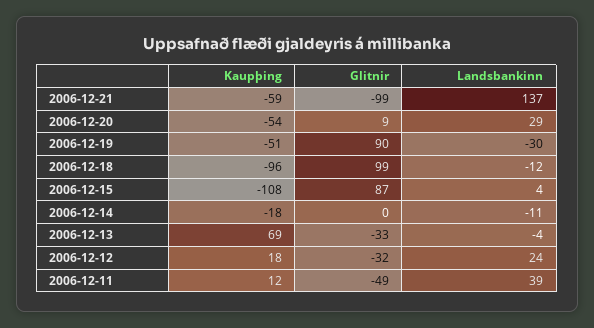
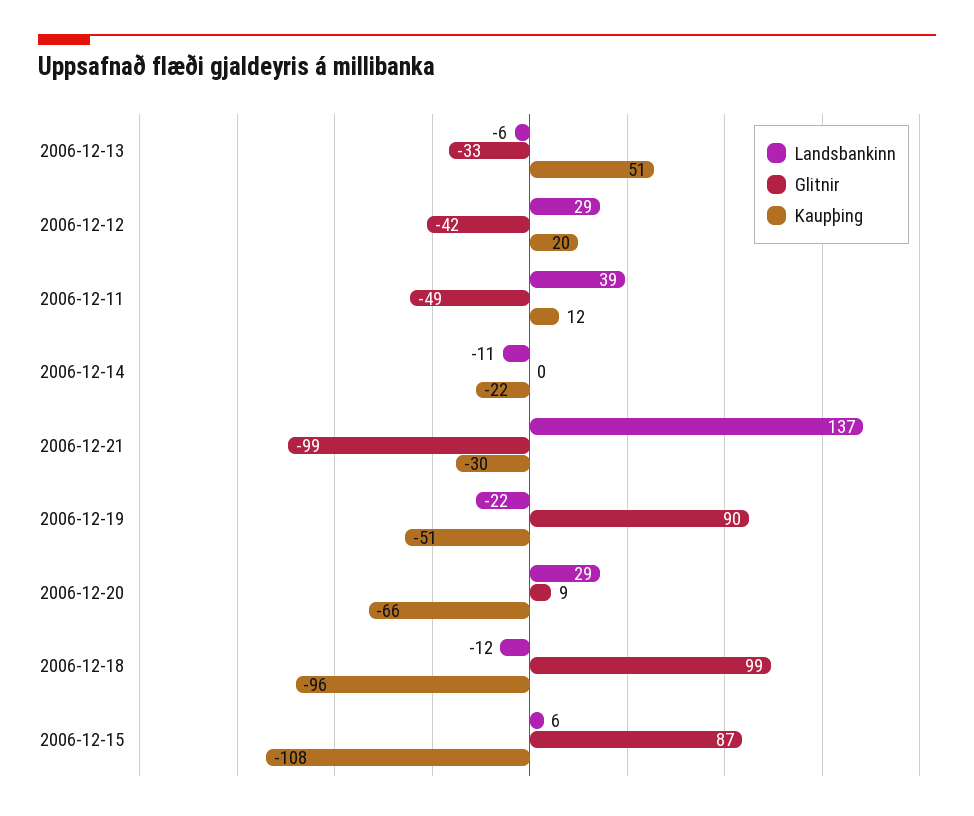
  {
    "Kaupþing": {
-     "2006-12-21": -59,
+     "2006-12-21": -30,
-     "2006-12-20": -54,
+     "2006-12-20": -66,
      "2006-12-19": -51,
      "2006-12-18": -96,
      "2006-12-15": -108,
-     "2006-12-14": -18,
+     "2006-12-14": -22,
-     "2006-12-13": 69,
+     "2006-12-13": 51,
-     "2006-12-12": 18,
+     "2006-12-12": 20,
      "2006-12-11": 12
    },
    "Glitnir": {
      "2006-12-21": -99,
      "2006-12-20": 9,
      "2006-12-19": 90,
      "2006-12-18": 99,
      "2006-12-15": 87,
      "2006-12-14": 0,
      "2006-12-13": -33,
-     "2006-12-12": -32,
+     "2006-12-12": -42,
      "2006-12-11": -49
    },
    "Landsbankinn": {
      "2006-12-21": 137,
      "2006-12-20": 29,
-     "2006-12-19": -30,
+     "2006-12-19": -22,
      "2006-12-18": -12,
-     "2006-12-15": 4,
+     "2006-12-15": 6,
      "2006-12-14": -11,
-     "2006-12-13": -4,
+     "2006-12-13": -6,
-     "2006-12-12": 24,
+     "2006-12-12": 29,
      "2006-12-11": 39
    }
  }

